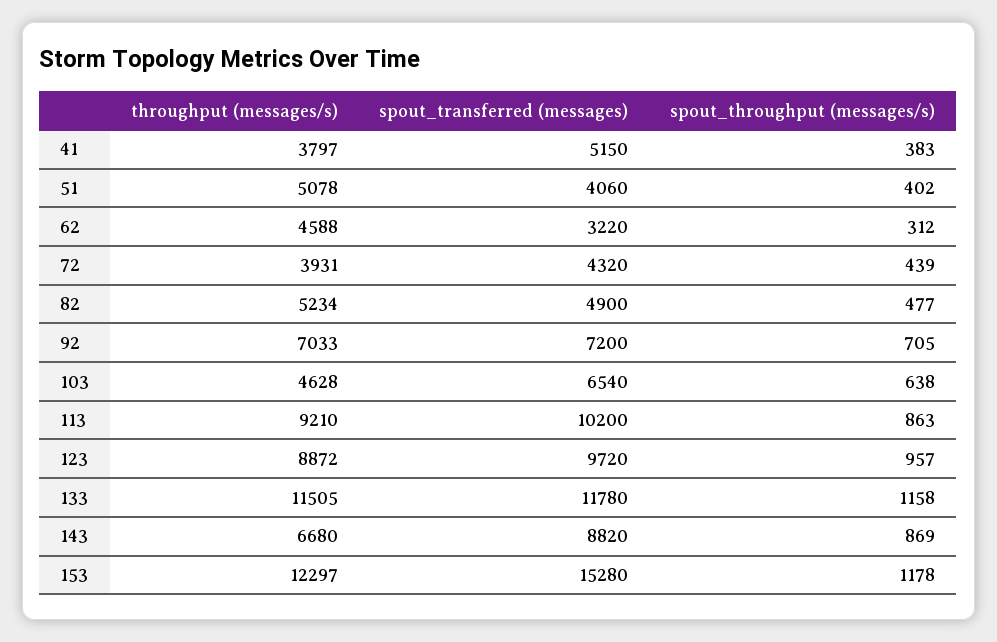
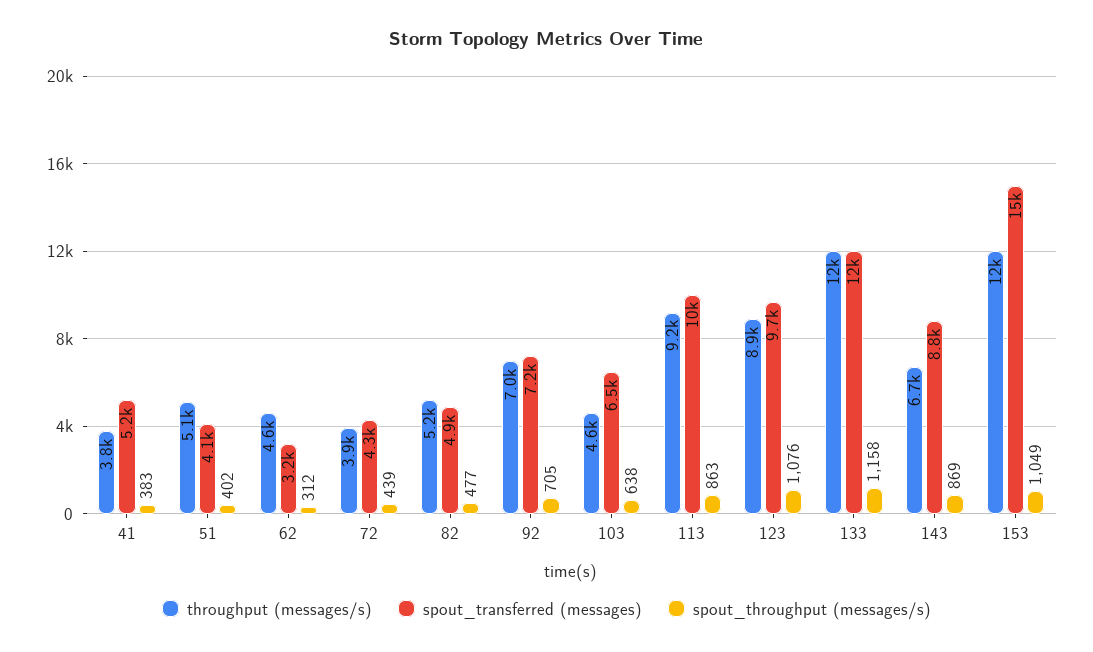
  {
    "throughput (messages/s)": {
      "41": 3797,
      "51": 5078,
      "62": 4588,
      "72": 3931,
      "82": 5234,
      "92": 7033,
      "103": 4628,
      "113": 9210,
      "123": 8872,
      "133": 11505,
      "143": 6680,
      "153": 12297
    },
    "spout_transferred (messages)": {
      "41": 5150,
      "51": 4060,
      "62": 3220,
      "72": 4320,
      "82": 4900,
      "92": 7200,
      "103": 6540,
      "113": 10200,
      "123": 9720,
      "133": 11780,
      "143": 8820,
      "153": 15280
    },
    "spout_throughput (messages/s)": {
      "41": 383,
      "51": 402,
      "62": 312,
      "72": 439,
      "82": 477,
      "92": 705,
      "103": 638,
      "113": 863,
-     "123": 957,
+     "123": 1076,
      "133": 1158,
      "143": 869,
-     "153": 1178
+     "153": 1049
    }
  }

